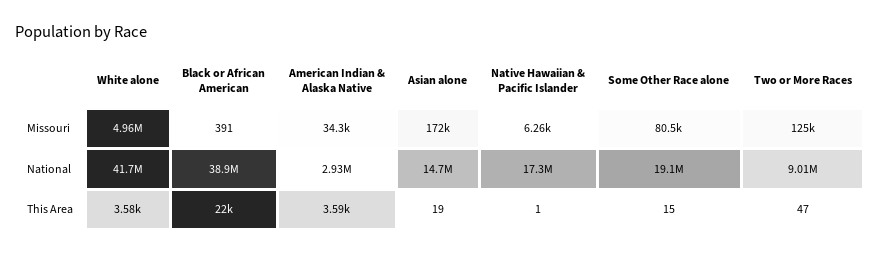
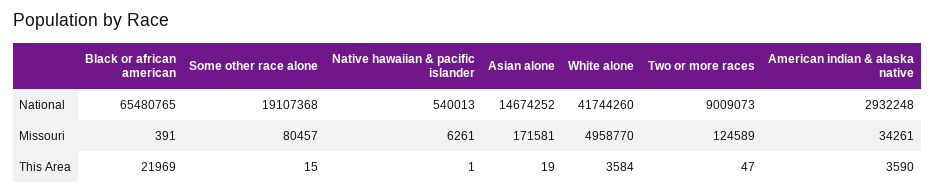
  {
    "White alone": {
      "Missouri": 4958770,
      "National": 41744260,
      "This Area": 3584
    },
    "Black or African American": {
      "Missouri": 391,
-     "National": 38900000,
+     "National": 65480765,
      "This Area": 21969
    },
    "American Indian & Alaska Native": {
      "Missouri": 34261,
      "National": 2932248,
      "This Area": 3590
    },
    "Asian alone": {
      "Missouri": 171581,
      "National": 14674252,
      "This Area": 19
    },
    "Native Hawaiian & Pacific Islander": {
      "Missouri": 6261,
-     "National": 17300000,
+     "National": 540013,
      "This Area": 1
    },
    "Some Other Race alone": {
      "Missouri": 80457,
      "National": 19107368,
      "This Area": 15
    },
    "Two or More Races": {
      "Missouri": 124589,
      "National": 9009073,
      "This Area": 47
    }
  }

